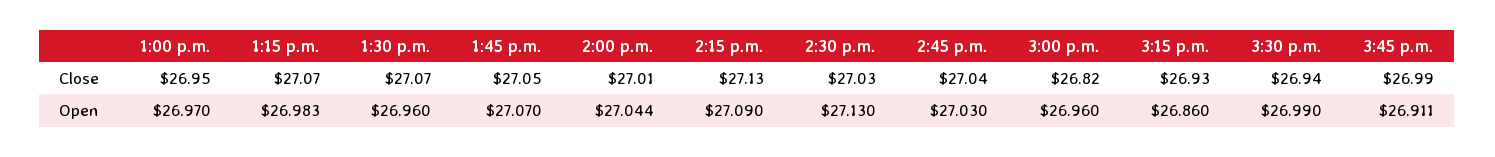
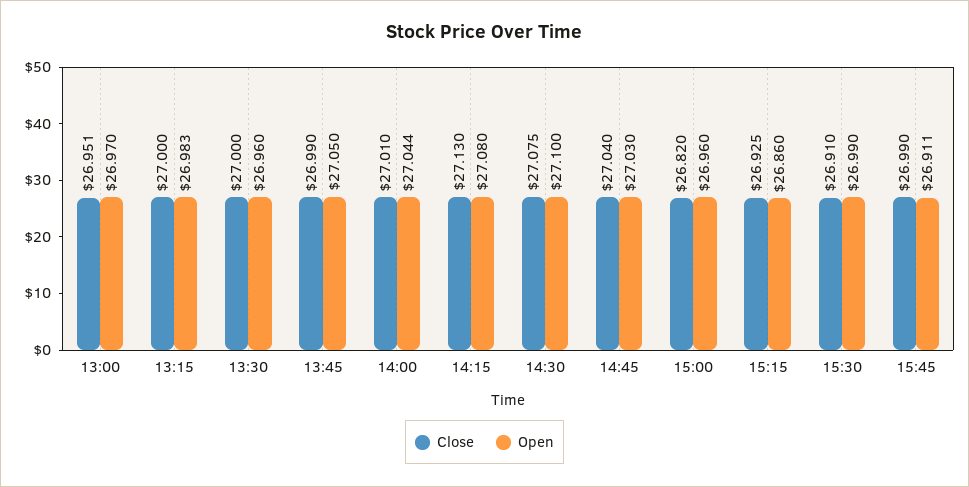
  {
    "Close": {
      "1:00 p.m.": 26.951,
-     "1:15 p.m.": 27.07,
+     "1:15 p.m.": 27,
-     "1:30 p.m.": 27.07,
+     "1:30 p.m.": 27,
-     "1:45 p.m.": 27.05,
+     "1:45 p.m.": 26.99,
      "2:00 p.m.": 27.01,
      "2:15 p.m.": 27.13,
-     "2:30 p.m.": 27.03,
+     "2:30 p.m.": 27.075,
      "2:45 p.m.": 27.04,
      "3:00 p.m.": 26.82,
      "3:15 p.m.": 26.925,
-     "3:30 p.m.": 26.94,
+     "3:30 p.m.": 26.91,
      "3:45 p.m.": 26.99
    },
    "Open": {
      "1:00 p.m.": 26.97,
      "1:15 p.m.": 26.983,
      "1:30 p.m.": 26.96,
-     "1:45 p.m.": 27.07,
+     "1:45 p.m.": 27.05,
      "2:00 p.m.": 27.044,
-     "2:15 p.m.": 27.09,
+     "2:15 p.m.": 27.08,
-     "2:30 p.m.": 27.13,
+     "2:30 p.m.": 27.1,
      "2:45 p.m.": 27.03,
      "3:00 p.m.": 26.96,
      "3:15 p.m.": 26.86,
      "3:30 p.m.": 26.99,
      "3:45 p.m.": 26.911
    }
  }

